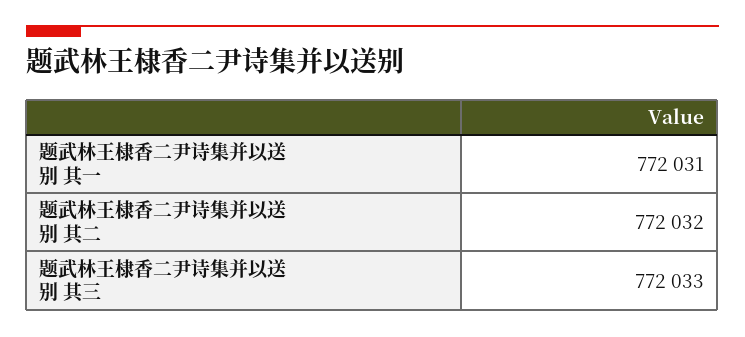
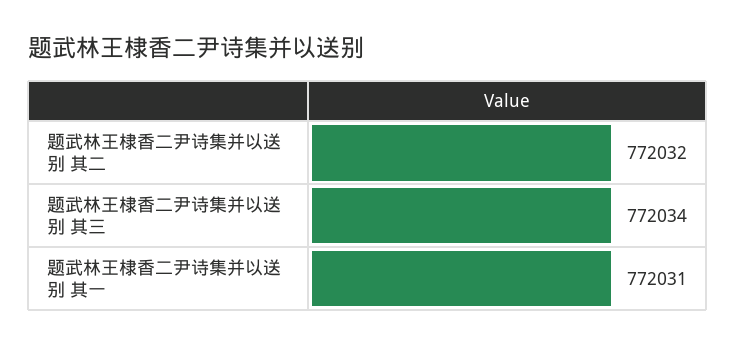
  {
    "题武林王棣香二尹诗集并以送别 其一": 772031,
    "题武林王棣香二尹诗集并以送别 其二": 772032,
-   "题武林王棣香二尹诗集并以送别 其三": 772033
+   "题武林王棣香二尹诗集并以送别 其三": 772034
  }

